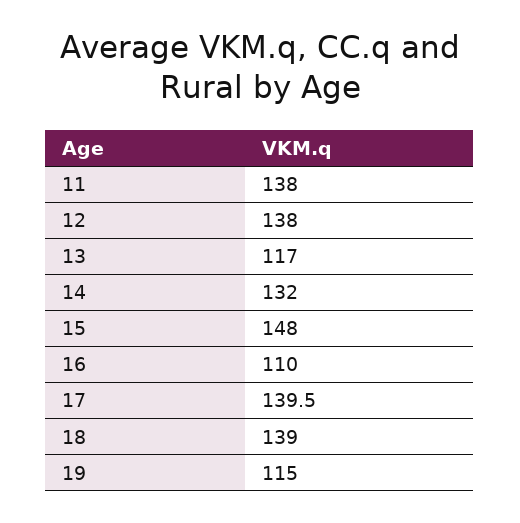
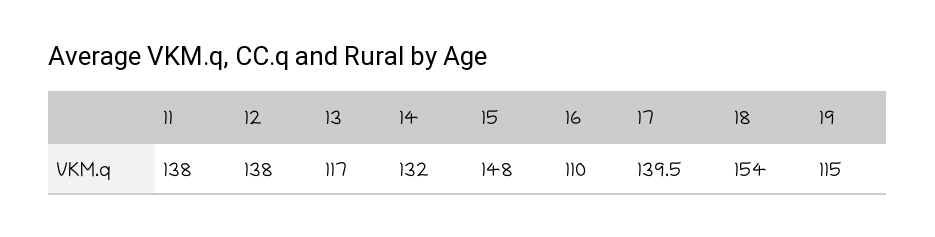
  {
    "11": 138,
    "12": 138,
    "13": 117,
    "14": 132,
    "15": 148,
    "16": 110,
    "17": 139.5,
-   "18": 139,
+   "18": 154,
    "19": 115
  }

